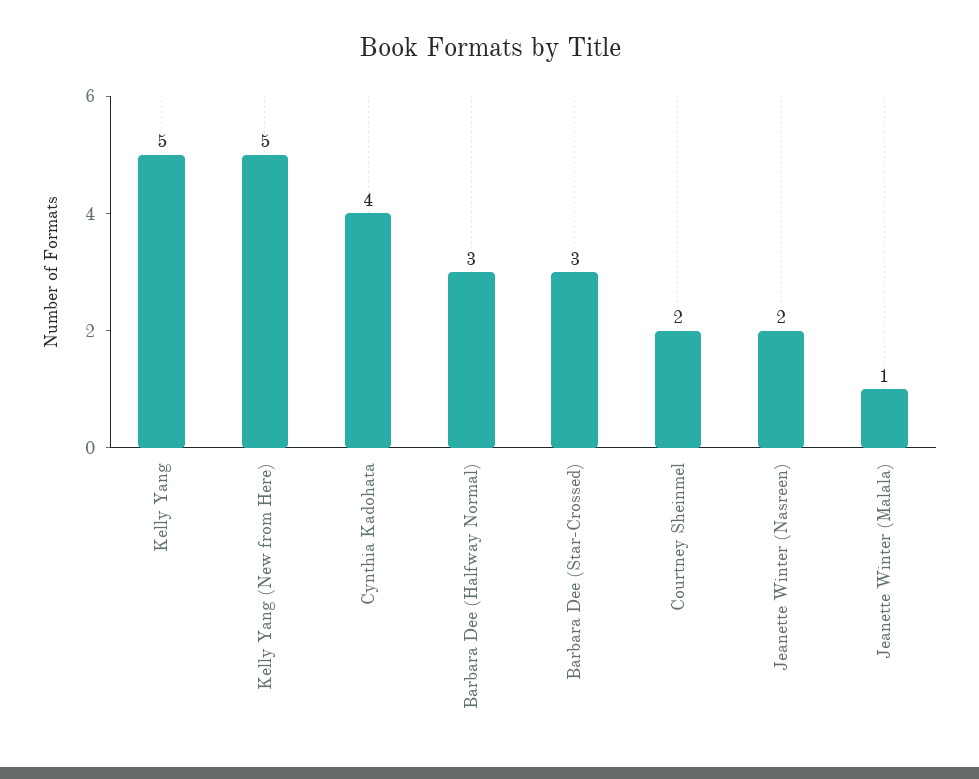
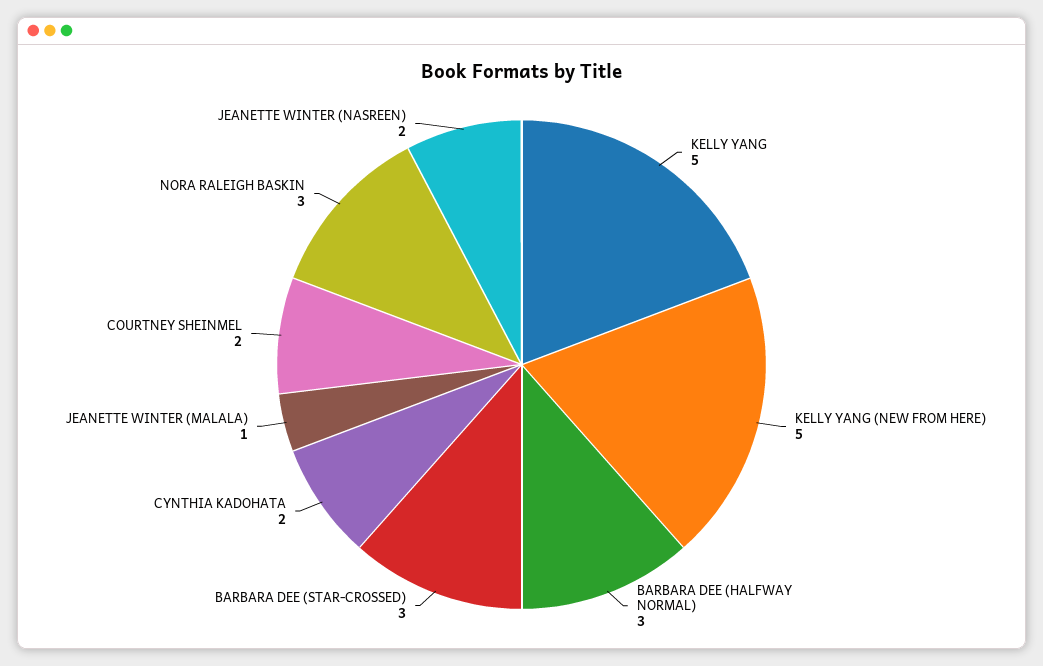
  {
    "Kelly Yang": 5,
    "Kelly Yang (New from Here)": 5,
-   "Cynthia Kadohata": 4,
+   "Cynthia Kadohata": 2,
    "Barbara Dee (Halfway Normal)": 3,
    "Barbara Dee (Star-Crossed)": 3,
    "Courtney Sheinmel": 2,
    "Jeanette Winter (Nasreen)": 2,
-   "Jeanette Winter (Malala)": 1
+   "Jeanette Winter (Malala)": 1,
+   "NORA RALEIGH BASKIN": 3
  }

